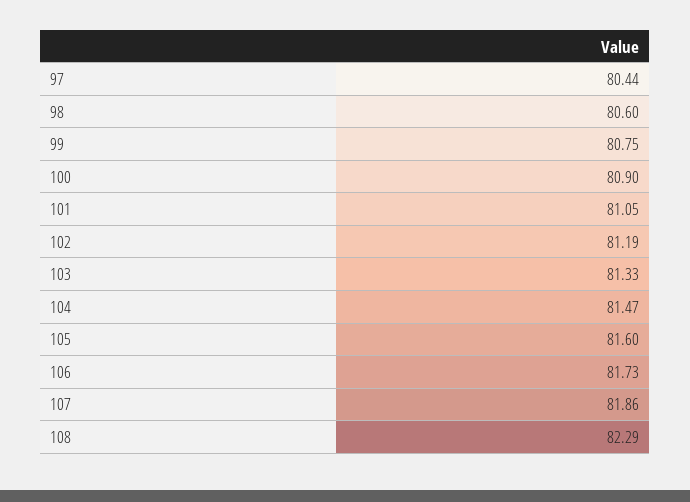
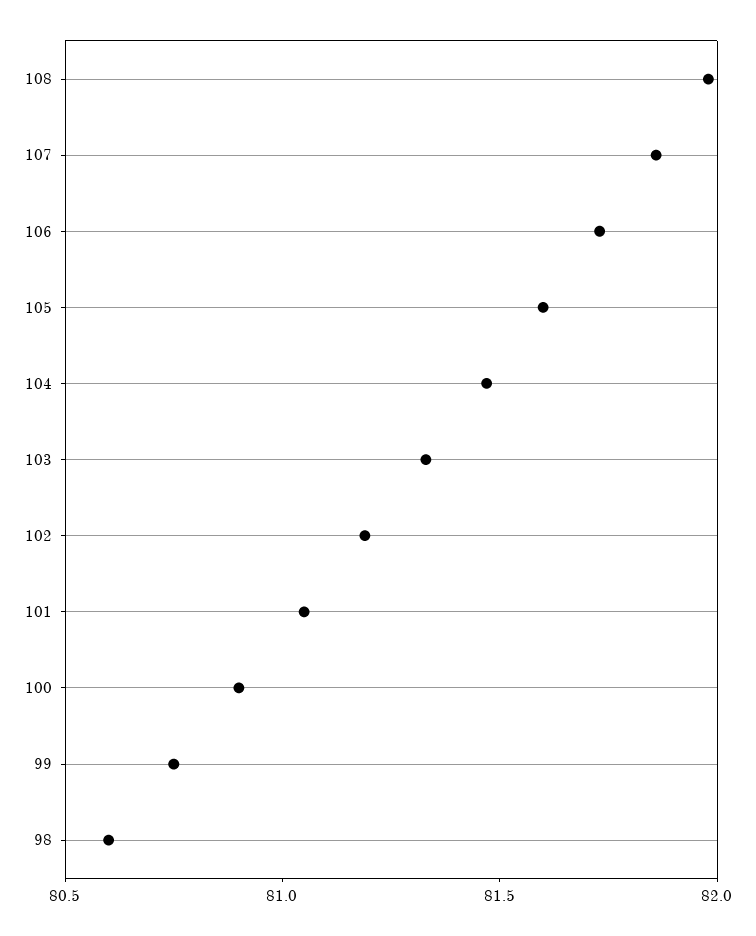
  {
-   "97": 80.44,
    "98": 80.6,
    "99": 80.75,
    "100": 80.9,
    "101": 81.05,
    "102": 81.19,
    "103": 81.33,
    "104": 81.47,
    "105": 81.6,
    "106": 81.73,
    "107": 81.86,
-   "108": 82.29
+   "108": 82
  }

